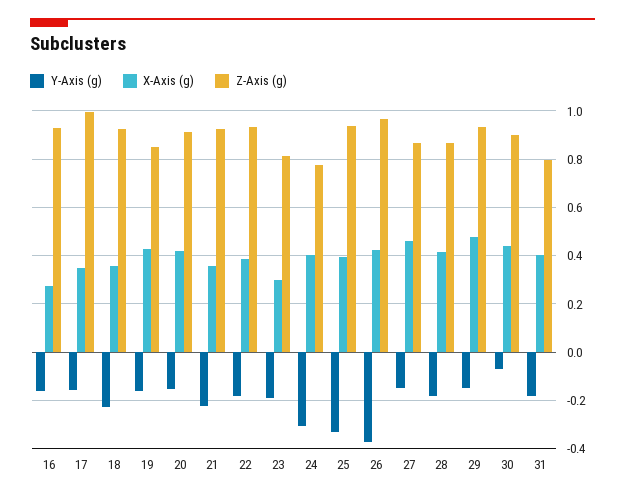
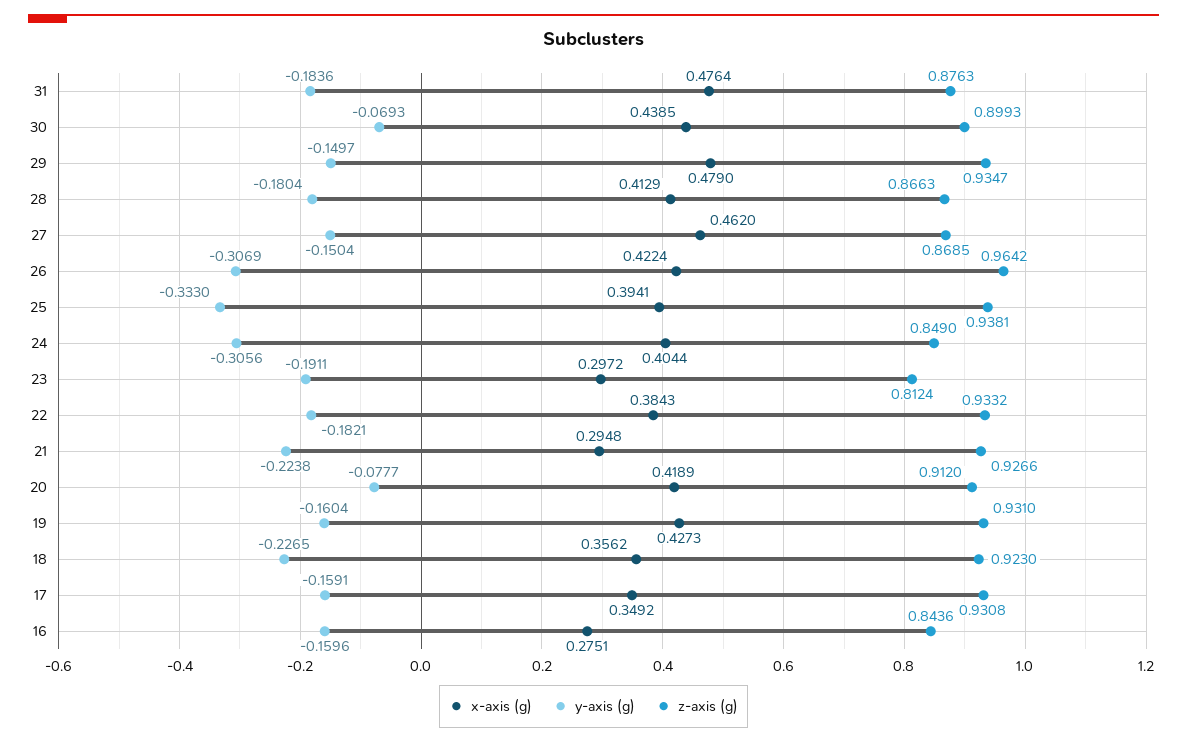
  {
    "Y-Axis (g)": {
      "16": -0.1596,
      "17": -0.1591,
      "18": -0.2265,
      "19": -0.1604,
-     "20": -0.15,
+     "20": -0.0777,
      "21": -0.2238,
      "22": -0.1821,
      "23": -0.1911,
      "24": -0.3056,
      "25": -0.333,
-     "26": -0.375,
+     "26": -0.3069,
      "27": -0.1504,
      "28": -0.1804,
      "29": -0.1497,
      "30": -0.0693,
      "31": -0.1836
    },
    "X-Axis (g)": {
      "16": 0.2751,
      "17": 0.3492,
      "18": 0.3562,
      "19": 0.4273,
      "20": 0.4189,
-     "21": 0.35,
+     "21": 0.2948,
      "22": 0.3843,
      "23": 0.2972,
      "24": 0.4044,
      "25": 0.3941,
      "26": 0.4224,
      "27": 0.462,
      "28": 0.4129,
      "29": 0.479,
      "30": 0.4385,
-     "31": 0.4
+     "31": 0.4764
    },
    "Z-Axis (g)": {
-     "16": 0.925,
+     "16": 0.8436,
-     "17": 1,
+     "17": 0.9308,
      "18": 0.923,
-     "19": 0.85,
+     "19": 0.931,
      "20": 0.912,
      "21": 0.9266,
      "22": 0.9332,
      "23": 0.8124,
-     "24": 0.775,
+     "24": 0.849,
      "25": 0.9381,
      "26": 0.9642,
      "27": 0.8685,
      "28": 0.8663,
      "29": 0.9347,
      "30": 0.8993,
-     "31": 0.8
+     "31": 0.8763
    }
  }

